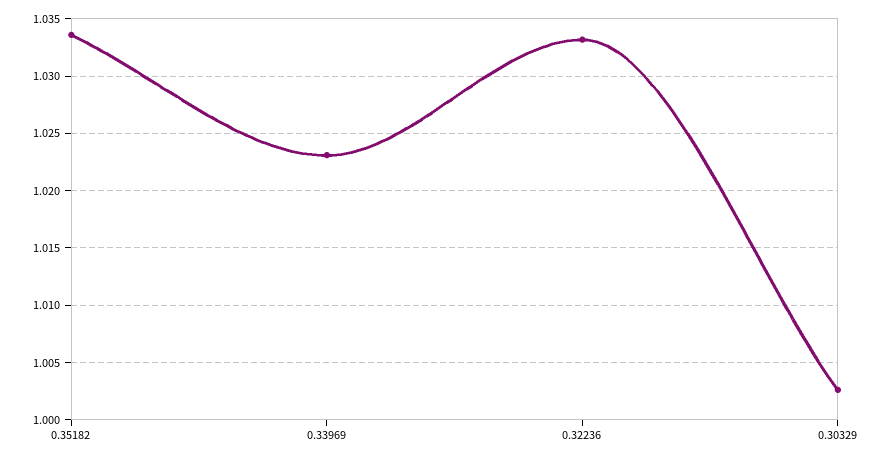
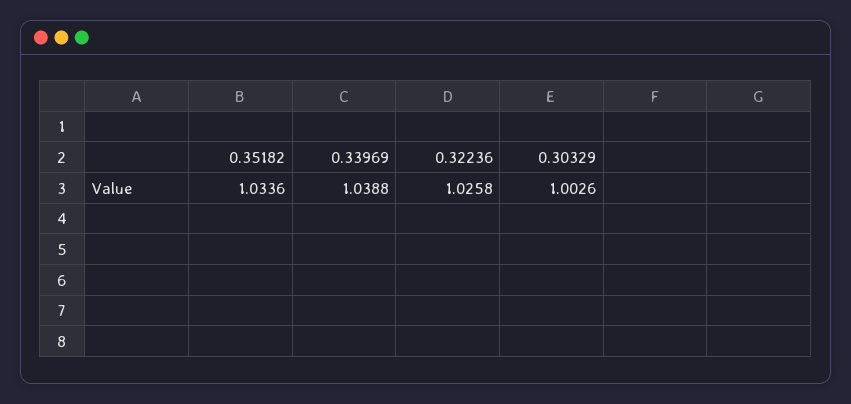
  {
    "0.35182": 1.0336,
-   "0.33969": 1.023,
+   "0.33969": 1.0388,
-   "0.32236": 1.033,
+   "0.32236": 1.0258,
    "0.30329": 1.0026
  }

